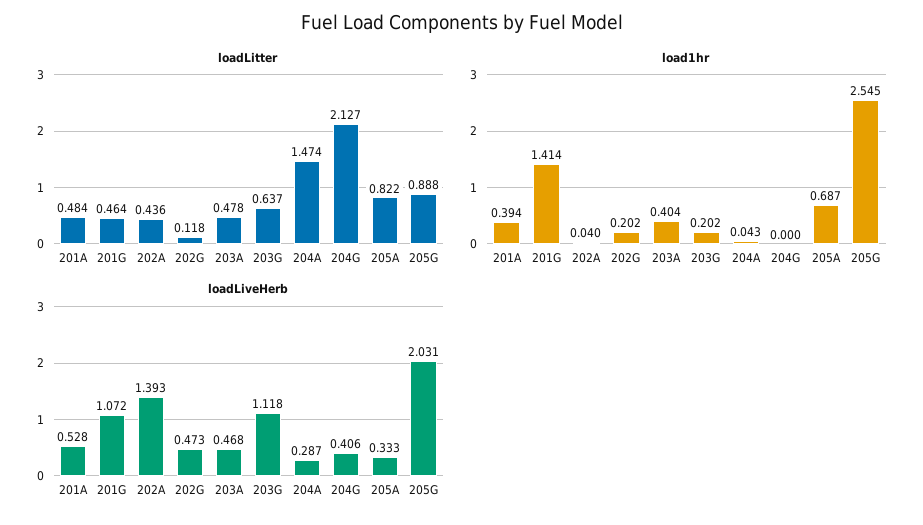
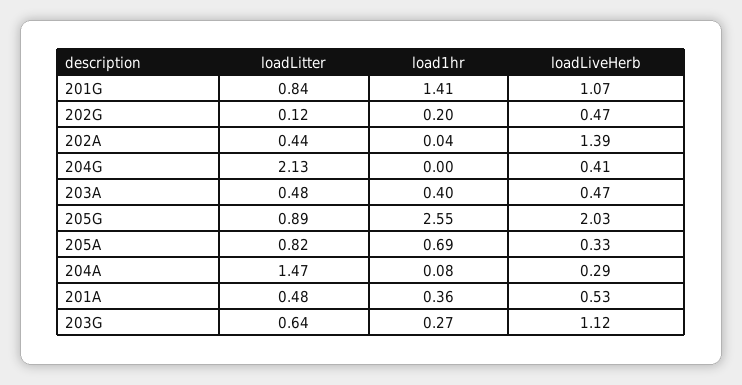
  {
    "loadLitter": {
      "201A": 0.484,
-     "201G": 0.464,
+     "201G": 0.84,
      "202A": 0.436,
      "202G": 0.118,
      "203A": 0.478,
      "203G": 0.637,
      "204A": 1.474,
      "204G": 2.127,
      "205A": 0.822,
      "205G": 0.888
    },
    "load1hr": {
-     "201A": 0.394,
+     "201A": 0.36,
      "201G": 1.414,
      "202A": 0.04,
      "202G": 0.202,
      "203A": 0.404,
-     "203G": 0.202,
+     "203G": 0.27,
-     "204A": 0.043,
+     "204A": 0.08,
      "204G": 0,
      "205A": 0.687,
      "205G": 2.545
    },
    "loadLiveHerb": {
      "201A": 0.528,
      "201G": 1.072,
      "202A": 1.393,
      "202G": 0.473,
      "203A": 0.468,
      "203G": 1.118,
      "204A": 0.287,
      "204G": 0.406,
      "205A": 0.333,
      "205G": 2.031
    }
  }

